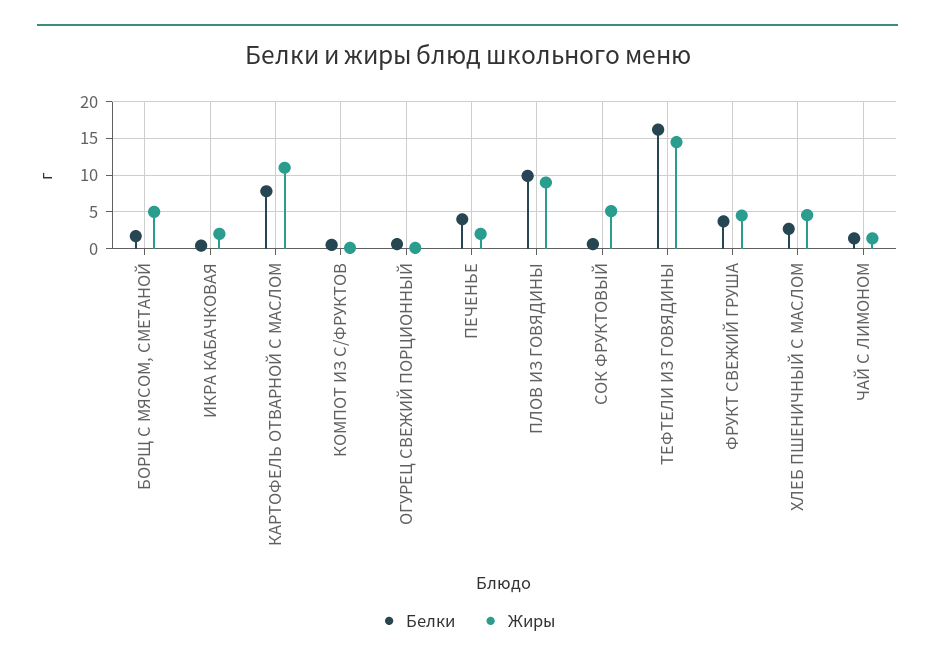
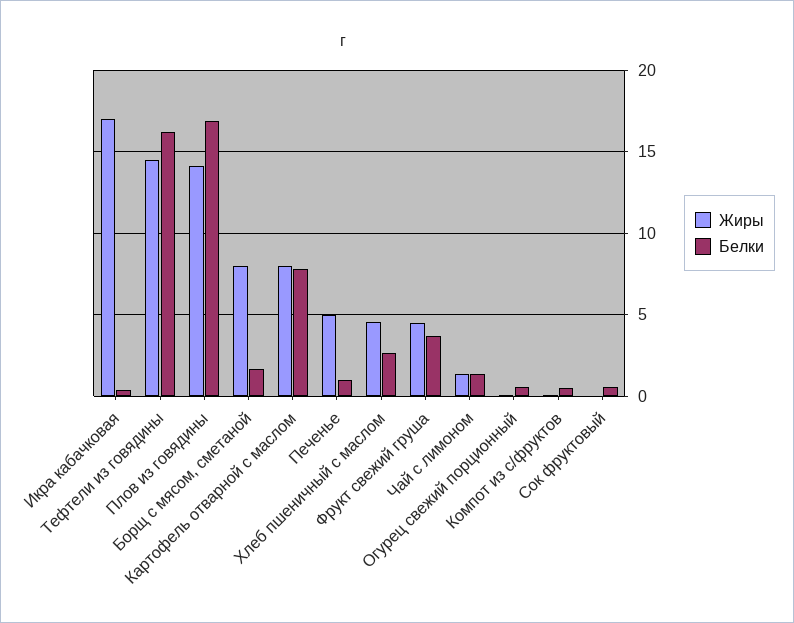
  {
    "Белки": {
      "БОРЩ С МЯСОМ, СМЕТАНОЙ": 1.5,
      "ИКРА КАБАЧКОВАЯ": 0.5,
      "КАРТОФЕЛЬ ОТВАРНОЙ С МАСЛОМ": 8,
      "КОМПОТ ИЗ С/ФРУКТОВ": 0.5,
      "ОГУРЕЦ СВЕЖИЙ ПОРЦИОННЫЙ": 0.5,
-     "ПЕЧЕНЬЕ": 4,
+     "ПЕЧЕНЬЕ": 1,
-     "ПЛОВ ИЗ ГОВЯДИНЫ": 10,
+     "ПЛОВ ИЗ ГОВЯДИНЫ": 17,
      "СОК ФРУКТОВЫЙ": 0.5,
      "ТЕФТЕЛИ ИЗ ГОВЯДИНЫ": 16,
      "ФРУКТ СВЕЖИЙ ГРУША": 3.5,
      "ХЛЕБ ПШЕНИЧНЫЙ С МАСЛОМ": 2.5,
      "ЧАЙ С ЛИМОНОМ": 1.5
    },
    "Жиры": {
-     "БОРЩ С МЯСОМ, СМЕТАНОЙ": 5,
+     "БОРЩ С МЯСОМ, СМЕТАНОЙ": 8,
-     "ИКРА КАБАЧКОВАЯ": 2,
+     "ИКРА КАБАЧКОВАЯ": 17,
-     "КАРТОФЕЛЬ ОТВАРНОЙ С МАСЛОМ": 11,
+     "КАРТОФЕЛЬ ОТВАРНОЙ С МАСЛОМ": 8,
      "КОМПОТ ИЗ С/ФРУКТОВ": 0,
      "ОГУРЕЦ СВЕЖИЙ ПОРЦИОННЫЙ": 0,
-     "ПЕЧЕНЬЕ": 2,
+     "ПЕЧЕНЬЕ": 5,
-     "ПЛОВ ИЗ ГОВЯДИНЫ": 9,
+     "ПЛОВ ИЗ ГОВЯДИНЫ": 14,
-     "СОК ФРУКТОВЫЙ": 5,
+     "СОК ФРУКТОВЫЙ": 0,
      "ТЕФТЕЛИ ИЗ ГОВЯДИНЫ": 14.5,
      "ФРУКТ СВЕЖИЙ ГРУША": 4.5,
      "ХЛЕБ ПШЕНИЧНЫЙ С МАСЛОМ": 4.5,
      "ЧАЙ С ЛИМОНОМ": 1.5
    }
  }

